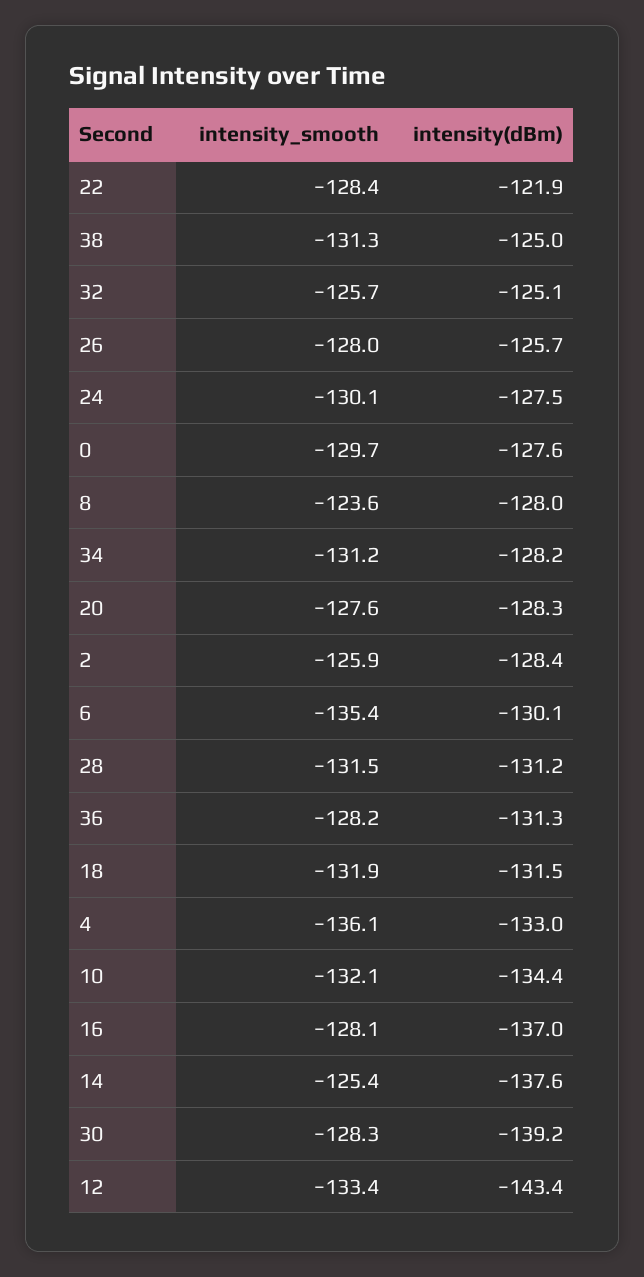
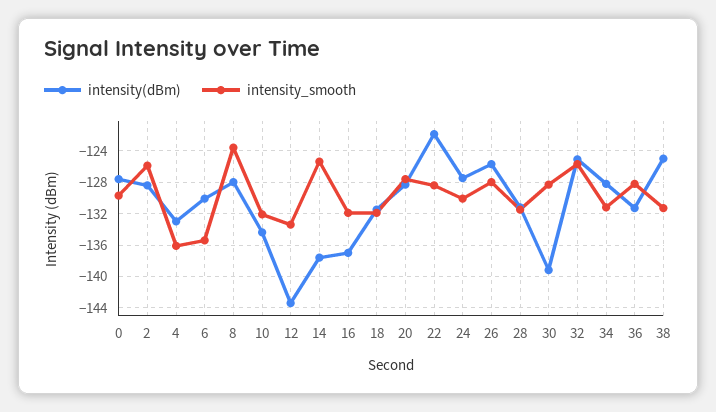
  {
    "intensity_smooth": {
      "22": -128.4,
      "38": -131.3,
      "32": -125.7,
      "26": -128,
      "24": -130.1,
      "0": -129.7,
      "8": -123.6,
      "34": -131.2,
      "20": -127.6,
      "2": -125.9,
      "6": -135.4,
      "28": -131.5,
      "36": -128.2,
      "18": -131.9,
      "4": -136.1,
      "10": -132.1,
-     "16": -128.1,
+     "16": -132,
      "14": -125.4,
      "30": -128.3,
      "12": -133.4
    },
    "intensity(dBm)": {
      "22": -121.9,
      "38": -125,
      "32": -125.1,
      "26": -125.7,
      "24": -127.5,
      "0": -127.6,
      "8": -128,
      "34": -128.2,
      "20": -128.3,
      "2": -128.4,
      "6": -130.1,
      "28": -131.2,
      "36": -131.3,
      "18": -131.5,
      "4": -133,
      "10": -134.4,
      "16": -137,
      "14": -137.6,
      "30": -139.2,
      "12": -143.4
    }
  }

